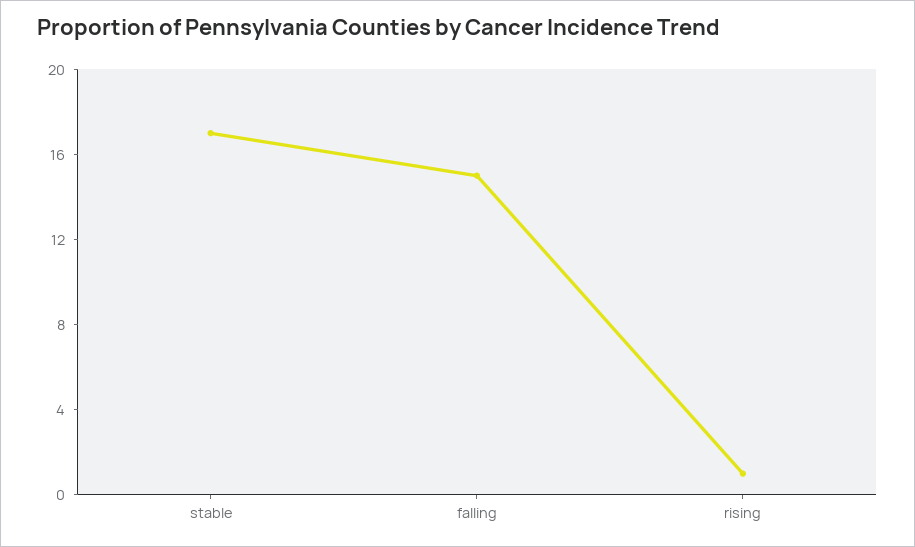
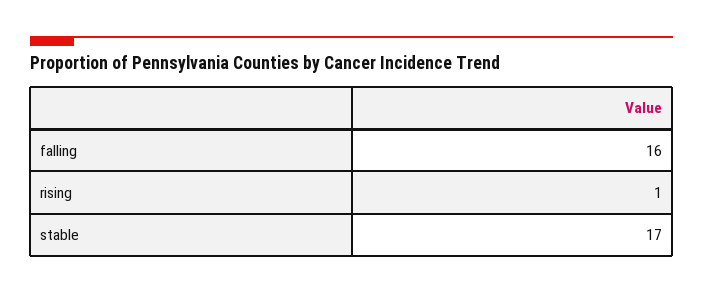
  {
    "stable": 17,
-   "falling": 15,
+   "falling": 16,
    "rising": 1
  }

